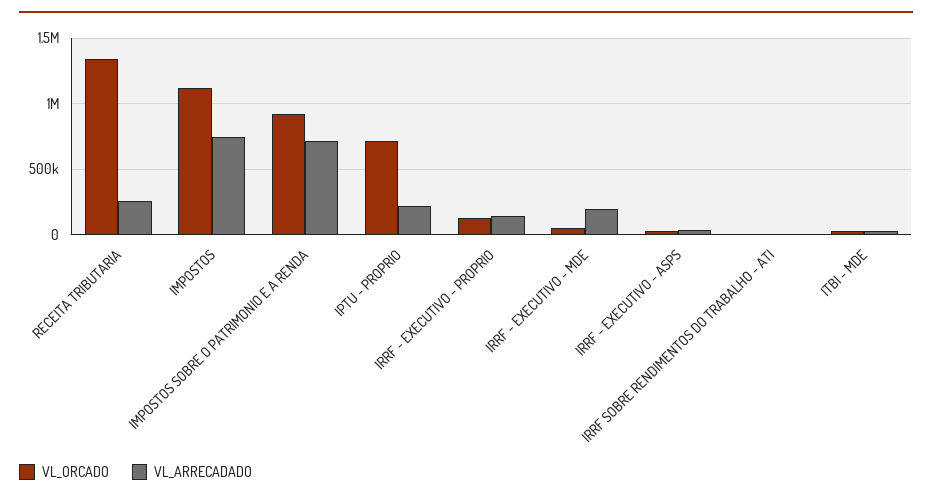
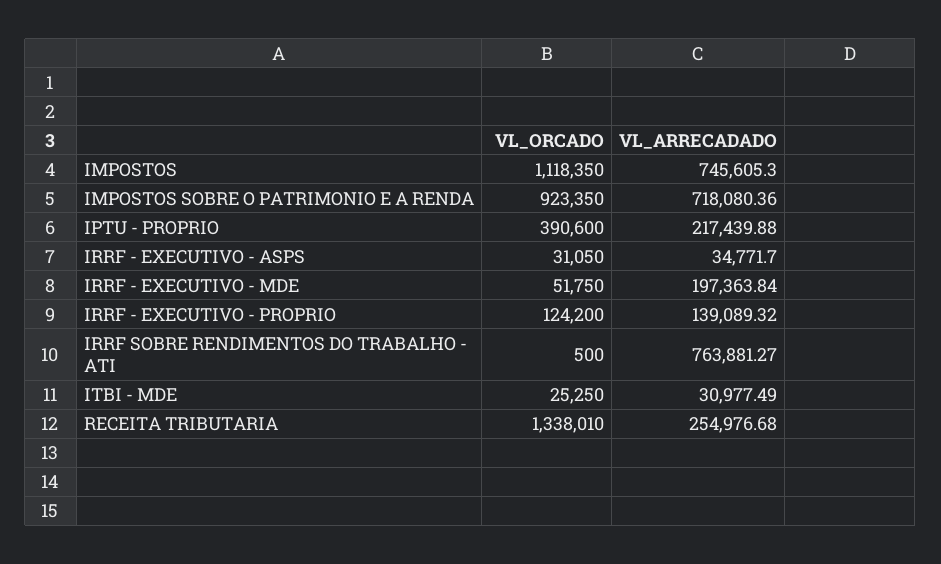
  {
    "VL_ORCADO": {
      "RECEITA TRIBUTARIA": 1338010,
      "IMPOSTOS": 1118350,
      "IMPOSTOS SOBRE O PATRIMONIO E A RENDA": 923350,
-     "IPTU - PROPRIO": 700000,
+     "IPTU - PROPRIO": 390600,
      "IRRF - EXECUTIVO - PROPRIO": 124200,
      "IRRF - EXECUTIVO - MDE": 51750,
      "IRRF - EXECUTIVO - ASPS": 31050,
      "IRRF SOBRE RENDIMENTOS DO TRABALHO - ATI": 500,
      "ITBI - MDE": 25250
    },
    "VL_ARRECADADO": {
      "RECEITA TRIBUTARIA": 254976.68,
      "IMPOSTOS": 745605.3,
      "IMPOSTOS SOBRE O PATRIMONIO E A RENDA": 718080.36,
      "IPTU - PROPRIO": 217439.88,
      "IRRF - EXECUTIVO - PROPRIO": 139089.32,
      "IRRF - EXECUTIVO - MDE": 197363.84,
      "IRRF - EXECUTIVO - ASPS": 34771.7,
-     "IRRF SOBRE RENDIMENTOS DO TRABALHO - ATI": 0,
+     "IRRF SOBRE RENDIMENTOS DO TRABALHO - ATI": 763881.27,
      "ITBI - MDE": 30977.49
    }
  }

